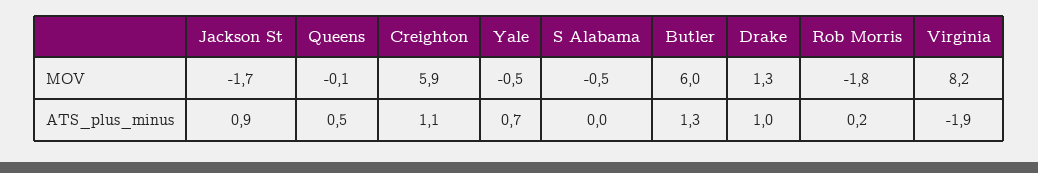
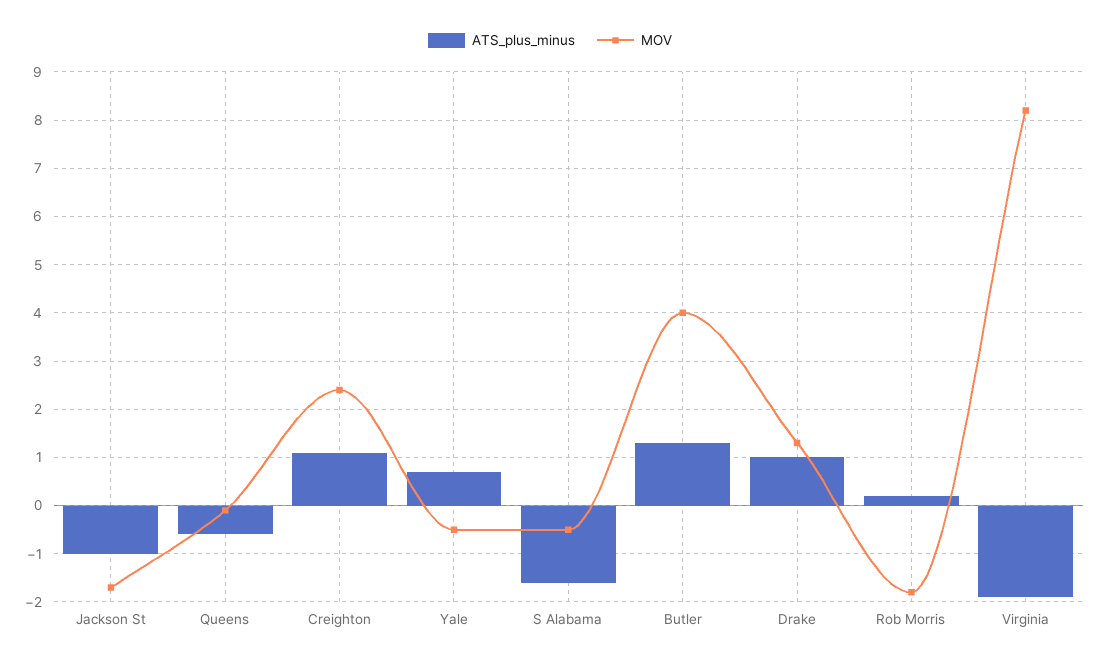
  {
    "MOV": {
      "Jackson St": -1.7,
      "Queens": -0.1,
-     "Creighton": 5.9,
+     "Creighton": 2.5,
      "Yale": -0.5,
      "S Alabama": -0.5,
-     "Butler": 6,
+     "Butler": 4,
      "Drake": 1.3,
      "Rob Morris": -1.8,
      "Virginia": 8.2
    },
    "ATS_plus_minus": {
-     "Jackson St": 0.9,
+     "Jackson St": -1,
-     "Queens": 0.5,
+     "Queens": -0.5,
      "Creighton": 1.1,
      "Yale": 0.7,
-     "S Alabama": 0,
+     "S Alabama": -1.5,
      "Butler": 1.3,
      "Drake": 1,
      "Rob Morris": 0.2,
      "Virginia": -1.9
    }
  }

